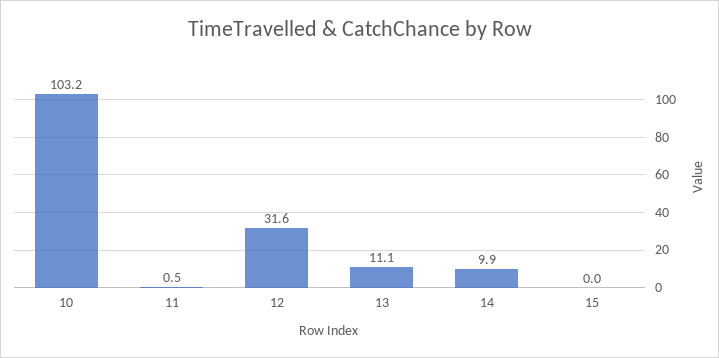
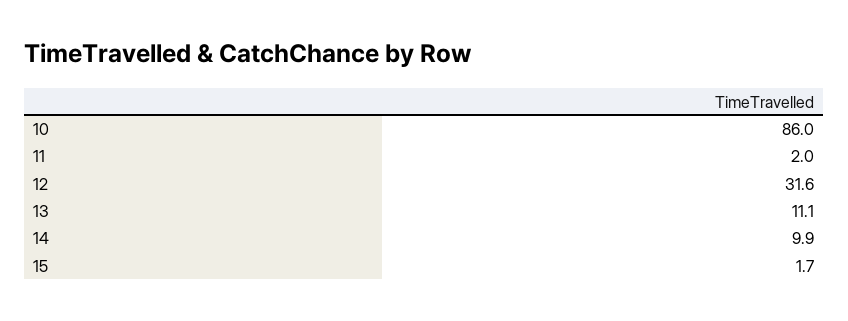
  {
-   "10": 103.2,
+   "10": 86,
-   "11": 0.5,
+   "11": 2,
    "12": 31.6,
    "13": 11.1,
    "14": 9.9,
-   "15": 0
+   "15": 1.7
  }

